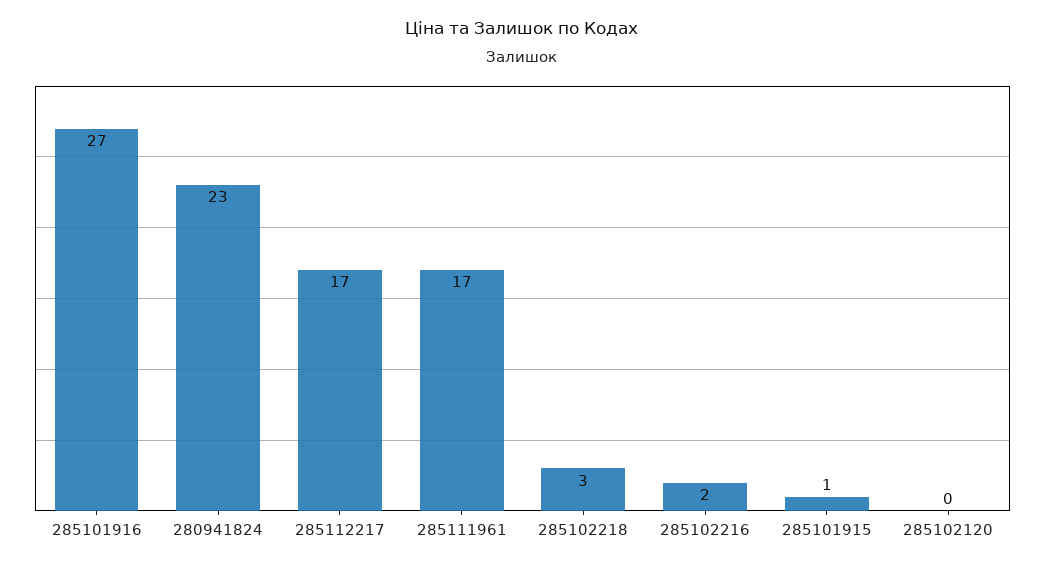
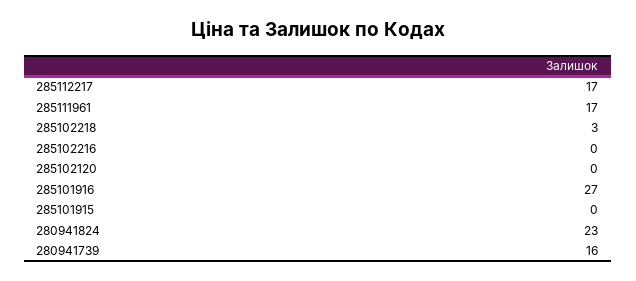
  {
    "285101916": 27,
    "280941824": 23,
    "285112217": 17,
    "285111961": 17,
    "285102218": 3,
-   "285102216": 2,
+   "285102216": 0,
-   "285101915": 1,
+   "285101915": 0,
-   "285102120": 0
+   "285102120": 0,
+   "280941739": 16
  }

